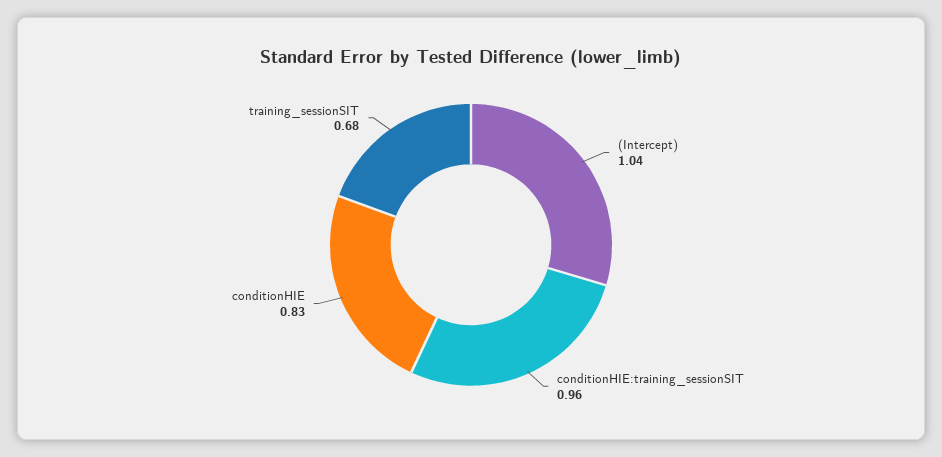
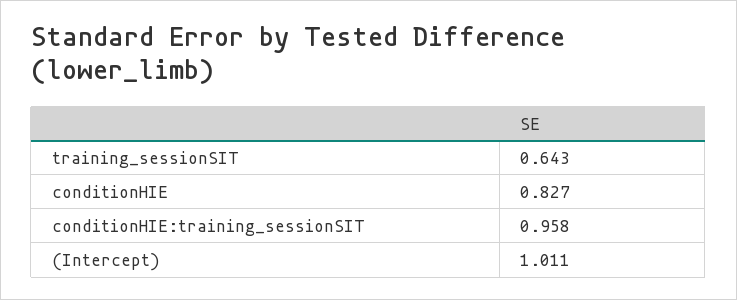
  {
-   "(Intercept)": 1.04,
+   "(Intercept)": 1.011,
    "conditionHIE:training_sessionSIT": 0.958,
    "conditionHIE": 0.827,
-   "training_sessionSIT": 0.68
+   "training_sessionSIT": 0.643
  }

